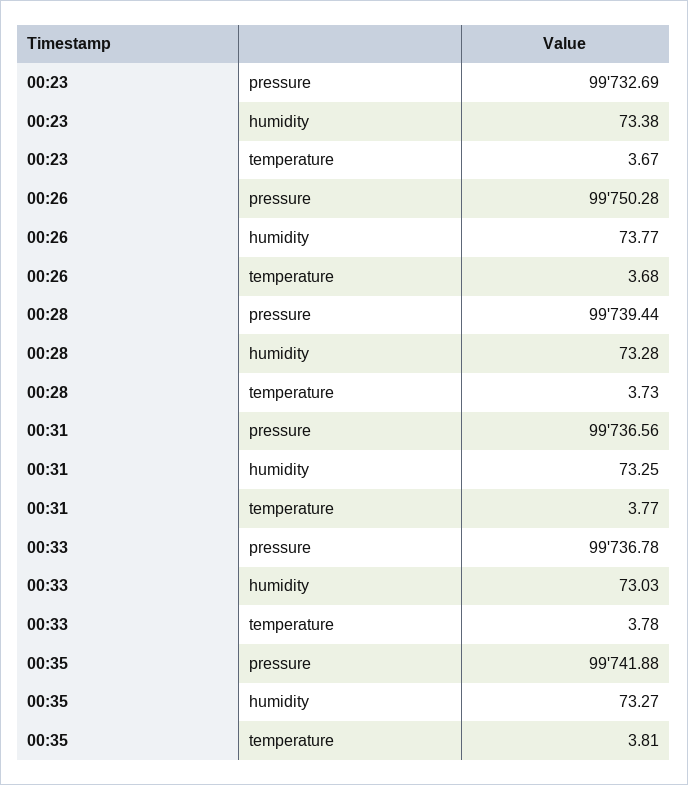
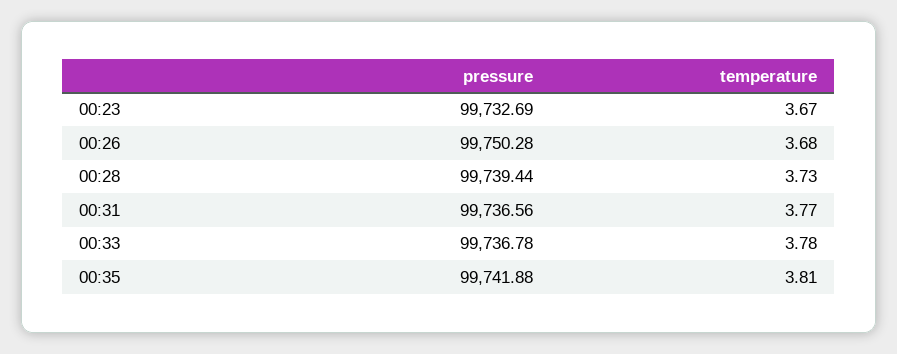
  {
    "00:23": {
      "pressure": 99732.69,
-     "humidity": 73.38,
      "temperature": 3.67
    },
    "00:26": {
      "pressure": 99750.28,
-     "humidity": 73.77,
      "temperature": 3.68
    },
    "00:28": {
      "pressure": 99739.44,
-     "humidity": 73.28,
      "temperature": 3.73
    },
    "00:31": {
      "pressure": 99736.56,
-     "humidity": 73.25,
      "temperature": 3.77
    },
    "00:33": {
      "pressure": 99736.78,
-     "humidity": 73.03,
      "temperature": 3.78
    },
    "00:35": {
      "pressure": 99741.88,
-     "humidity": 73.27,
      "temperature": 3.81
    }
  }

